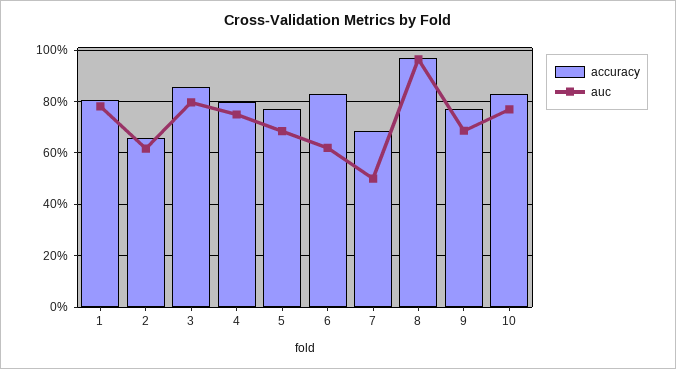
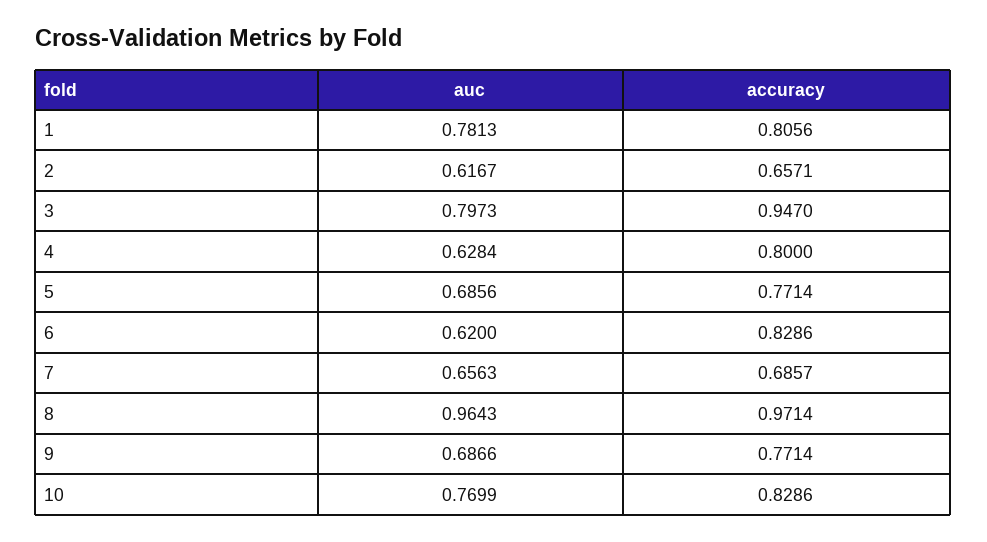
  {
    "accuracy": {
      "1": 0.8056,
      "2": 0.6571,
-     "3": 0.85,
+     "3": 0.947,
      "4": 0.8,
      "5": 0.7714,
      "6": 0.8286,
      "7": 0.6857,
      "8": 0.9714,
      "9": 0.7714,
      "10": 0.8286
    },
    "auc": {
      "1": 0.7813,
      "2": 0.6167,
      "3": 0.7973,
-     "4": 0.75,
+     "4": 0.6284,
      "5": 0.6856,
      "6": 0.62,
-     "7": 0.5,
+     "7": 0.6563,
      "8": 0.9643,
      "9": 0.6866,
      "10": 0.7699
    }
  }

